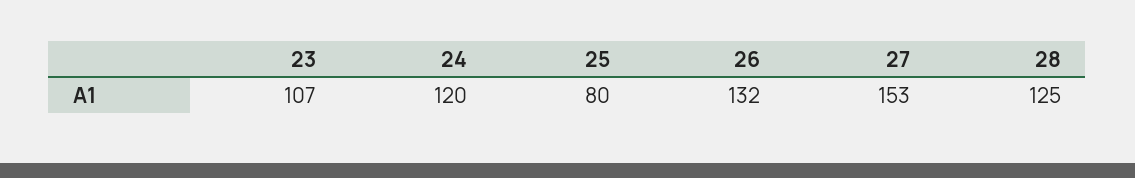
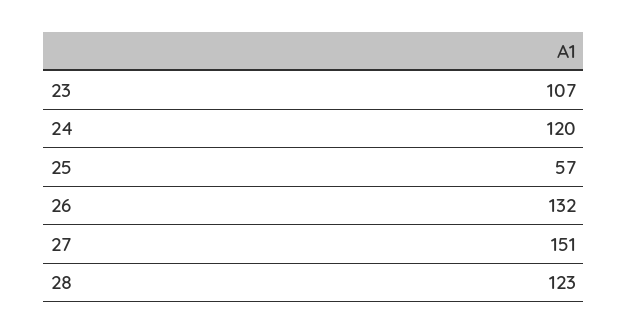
  {
    "23": 107,
    "24": 120,
-   "25": 80,
+   "25": 57,
    "26": 132,
-   "27": 153,
+   "27": 151,
-   "28": 125
+   "28": 123
  }

